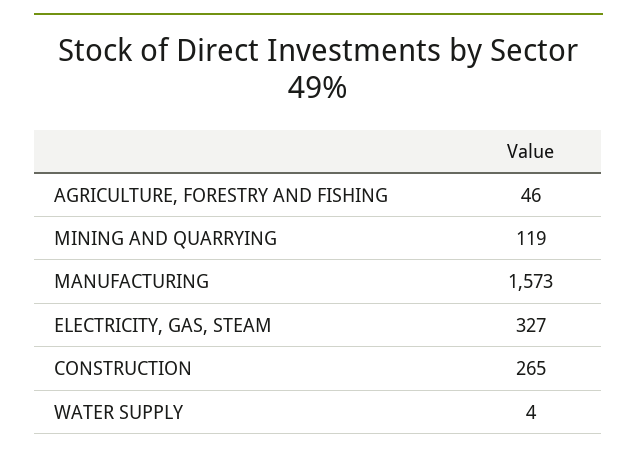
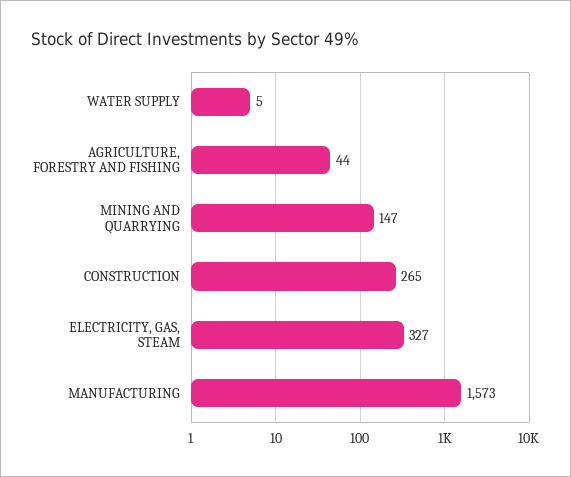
  {
-   "AGRICULTURE, FORESTRY AND FISHING": 46,
+   "AGRICULTURE, FORESTRY AND FISHING": 44,
-   "MINING AND QUARRYING": 119,
+   "MINING AND QUARRYING": 147,
    "MANUFACTURING": 1573,
    "ELECTRICITY, GAS, STEAM": 327,
    "CONSTRUCTION": 265,
-   "WATER SUPPLY": 4
+   "WATER SUPPLY": 5
  }

